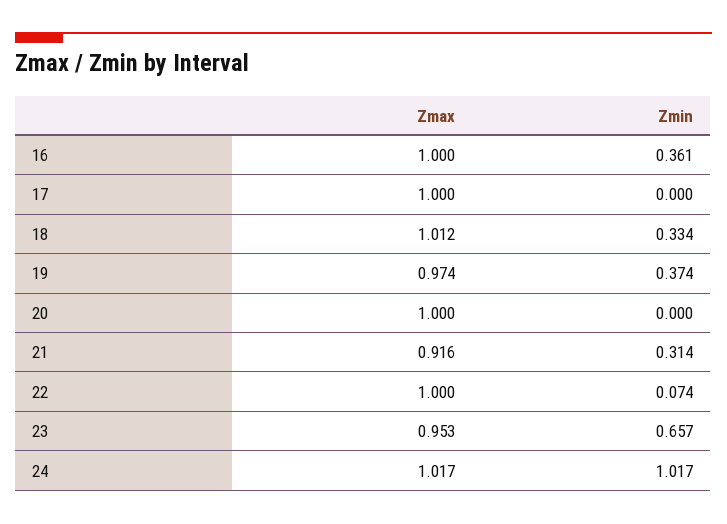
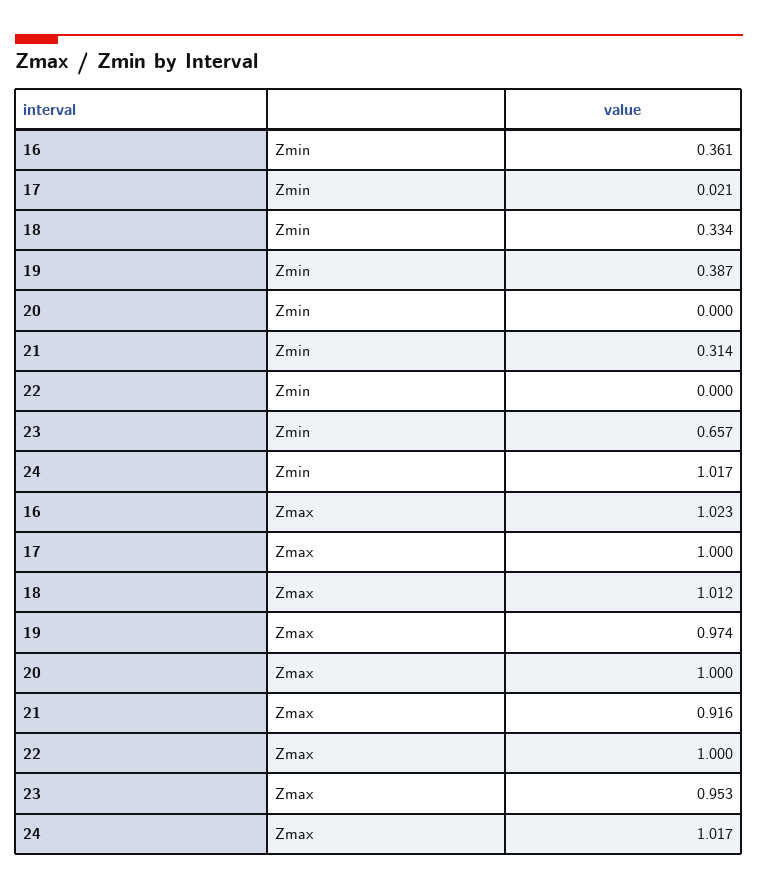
  {
    "Zmax": {
-     "16": 1,
+     "16": 1.023,
      "17": 1,
      "18": 1.012,
      "19": 0.974,
      "20": 1,
      "21": 0.916,
      "22": 1,
      "23": 0.953,
      "24": 1.017
    },
    "Zmin": {
      "16": 0.361,
-     "17": 0,
+     "17": 0.021,
      "18": 0.334,
-     "19": 0.374,
+     "19": 0.387,
      "20": 0,
      "21": 0.314,
-     "22": 0.074,
+     "22": 0,
      "23": 0.657,
      "24": 1.017
    }
  }

